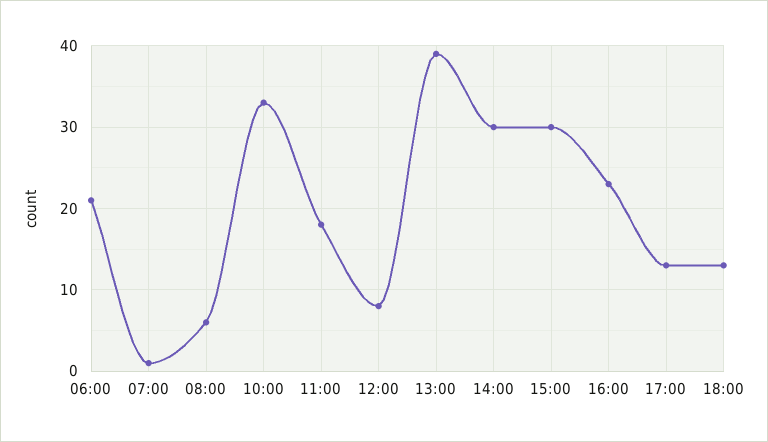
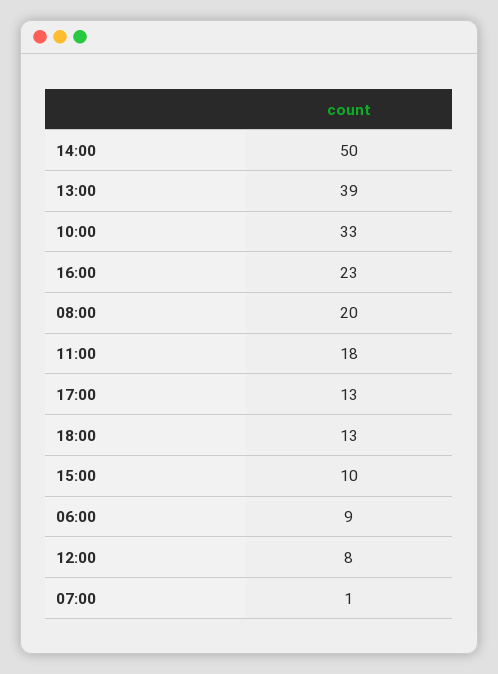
  {
-   "06:00": 21,
+   "06:00": 9,
    "07:00": 1,
-   "08:00": 6,
+   "08:00": 20,
    "10:00": 33,
    "11:00": 18,
    "12:00": 8,
    "13:00": 39,
-   "14:00": 30,
+   "14:00": 50,
-   "15:00": 30,
+   "15:00": 10,
    "16:00": 23,
    "17:00": 13,
    "18:00": 13
  }

